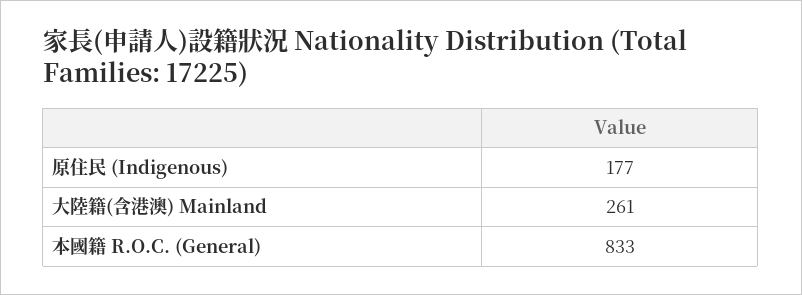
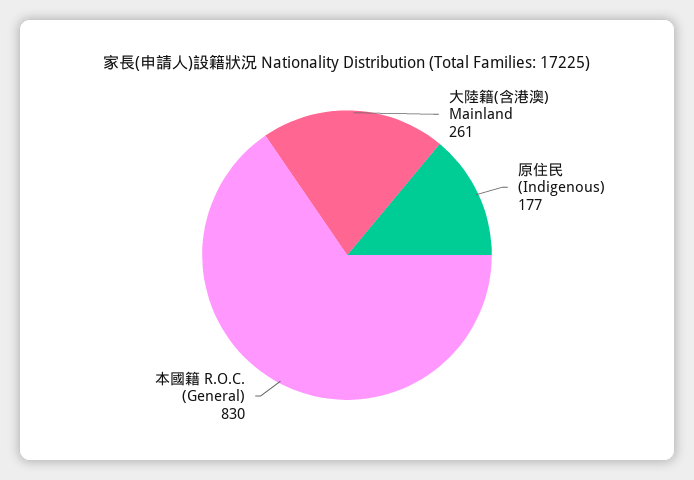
  {
    "原住民 (Indigenous)": 177,
    "大陸籍(含港澳) Mainland": 261,
-   "本國籍 R.O.C. (General)": 833
+   "本國籍 R.O.C. (General)": 830
  }

